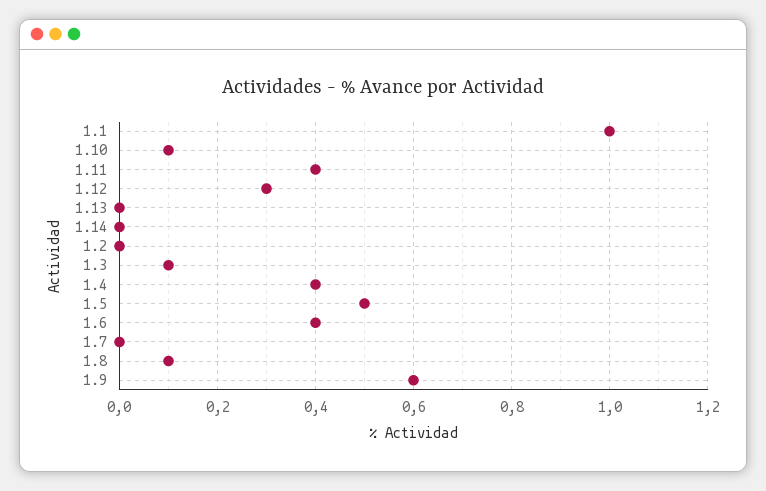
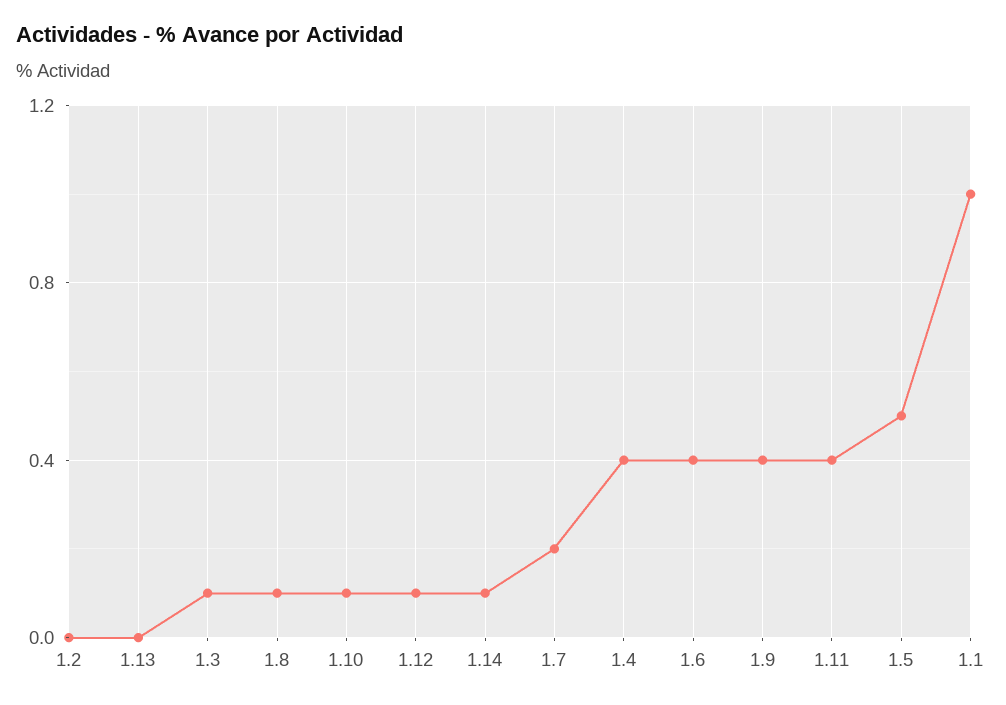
  {
    "1.1": 1,
    "1.10": 0.1,
    "1.11": 0.4,
-   "1.12": 0.3,
+   "1.12": 0.1,
    "1.13": 0,
-   "1.14": 0,
+   "1.14": 0.1,
    "1.2": 0,
    "1.3": 0.1,
    "1.4": 0.4,
    "1.5": 0.5,
    "1.6": 0.4,
-   "1.7": 0,
+   "1.7": 0.2,
    "1.8": 0.1,
-   "1.9": 0.6
+   "1.9": 0.4
  }

